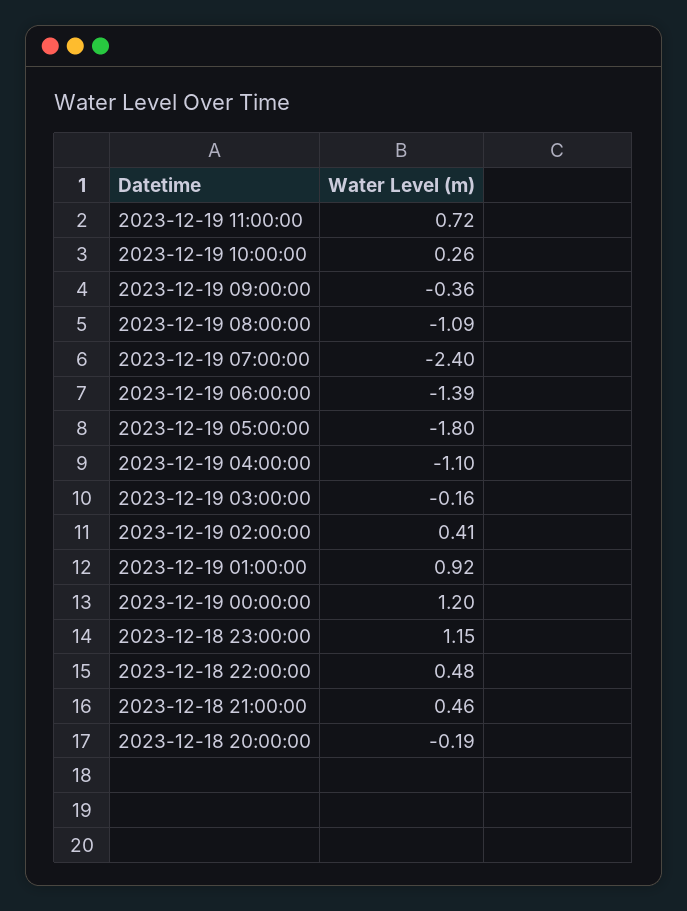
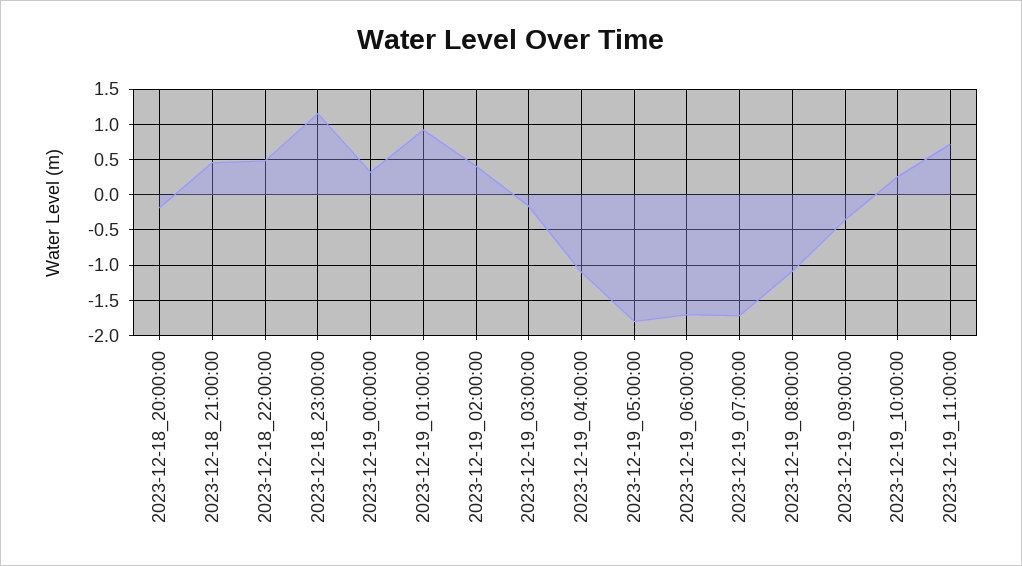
  {
    "2023-12-19 11:00:00": 0.72,
    "2023-12-19 10:00:00": 0.26,
    "2023-12-19 09:00:00": -0.36,
    "2023-12-19 08:00:00": -1.09,
-   "2023-12-19 07:00:00": -2.4,
+   "2023-12-19 07:00:00": -1.7,
-   "2023-12-19 06:00:00": -1.39,
+   "2023-12-19 06:00:00": -1.7,
    "2023-12-19 05:00:00": -1.8,
    "2023-12-19 04:00:00": -1.1,
    "2023-12-19 03:00:00": -0.16,
    "2023-12-19 02:00:00": 0.41,
    "2023-12-19 01:00:00": 0.92,
-   "2023-12-19 00:00:00": 1.2,
+   "2023-12-19 00:00:00": 0.3,
    "2023-12-18 23:00:00": 1.15,
    "2023-12-18 22:00:00": 0.48,
    "2023-12-18 21:00:00": 0.46,
    "2023-12-18 20:00:00": -0.19
  }

